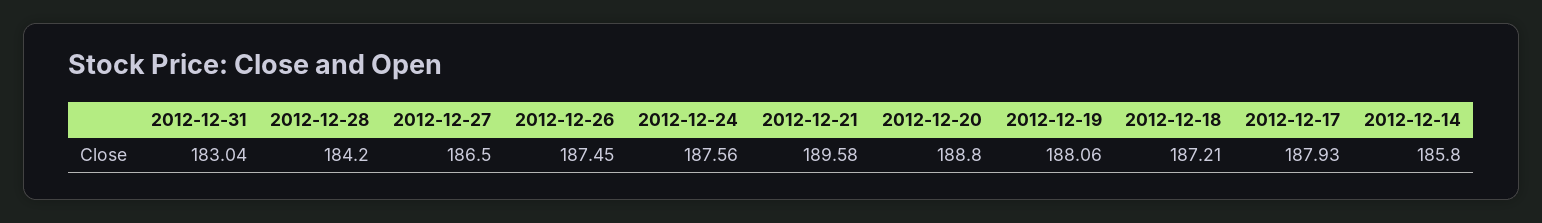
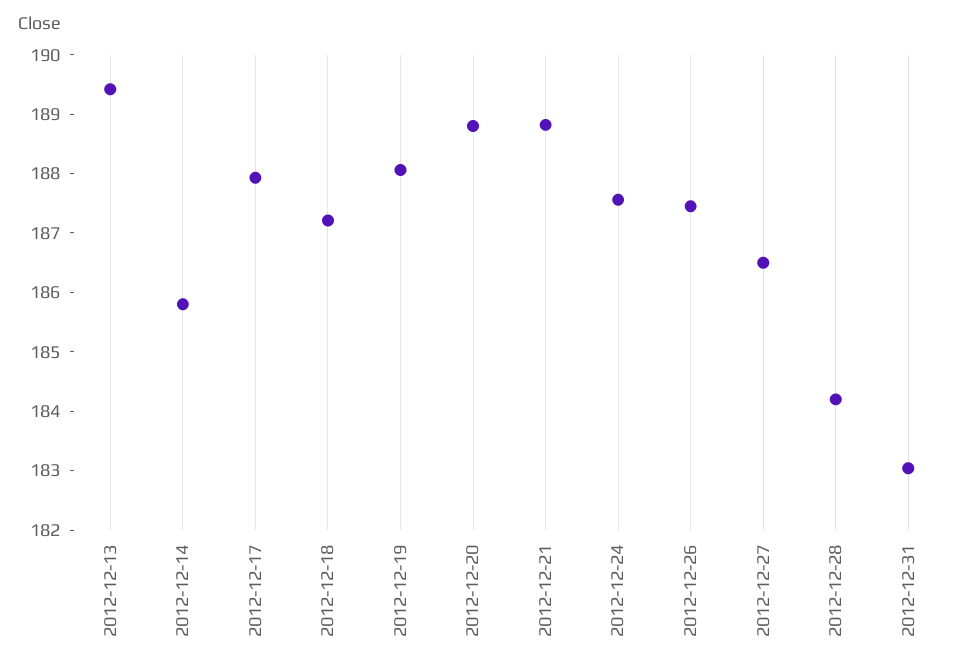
  {
    "2012-12-31": 183.04,
    "2012-12-28": 184.2,
    "2012-12-27": 186.5,
    "2012-12-26": 187.45,
    "2012-12-24": 187.56,
-   "2012-12-21": 189.58,
+   "2012-12-21": 188.8,
    "2012-12-20": 188.8,
    "2012-12-19": 188.06,
    "2012-12-18": 187.21,
    "2012-12-17": 187.93,
-   "2012-12-14": 185.8
+   "2012-12-14": 185.8,
+   "2012-12-13": 189.4
  }

